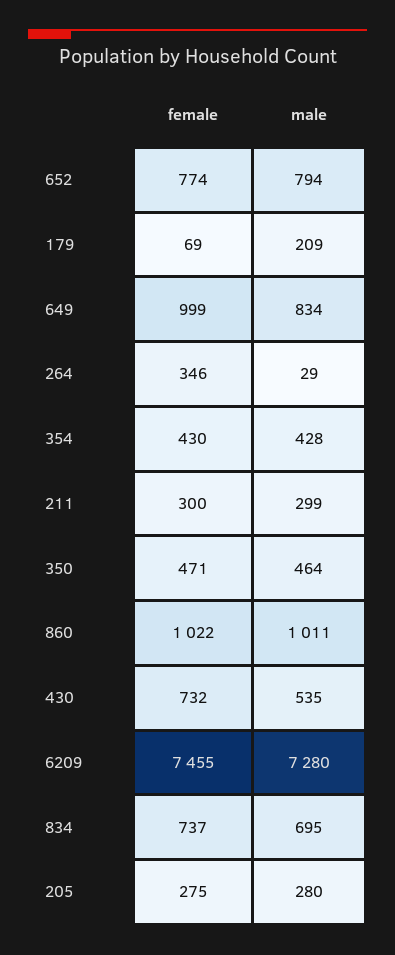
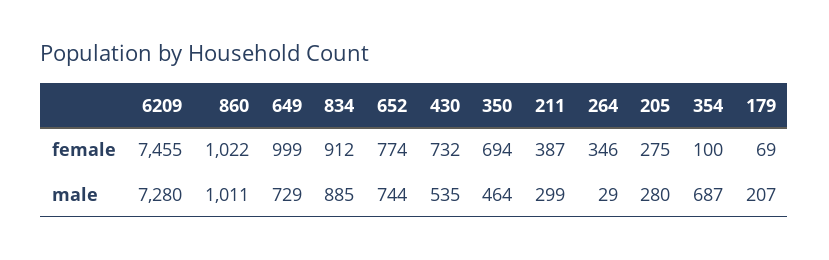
  {
    "female": {
      "652": 774,
      "179": 69,
      "649": 999,
      "264": 346,
-     "354": 430,
+     "354": 100,
-     "211": 300,
+     "211": 387,
-     "350": 471,
+     "350": 694,
      "860": 1022,
      "430": 732,
      "6209": 7455,
-     "834": 737,
+     "834": 912,
      "205": 275
    },
    "male": {
-     "652": 794,
+     "652": 744,
-     "179": 209,
+     "179": 207,
-     "649": 834,
+     "649": 729,
      "264": 29,
-     "354": 428,
+     "354": 687,
      "211": 299,
      "350": 464,
      "860": 1011,
      "430": 535,
      "6209": 7280,
-     "834": 695,
+     "834": 885,
      "205": 280
    }
  }

